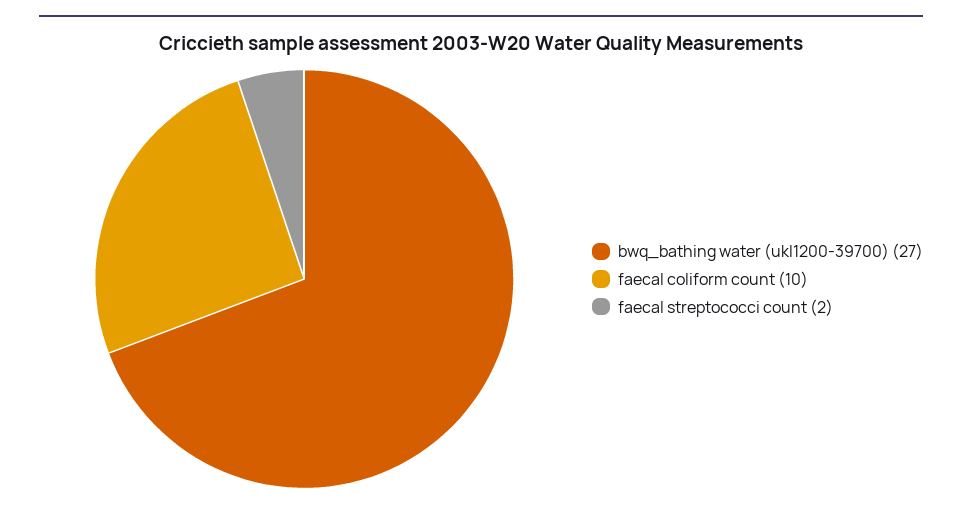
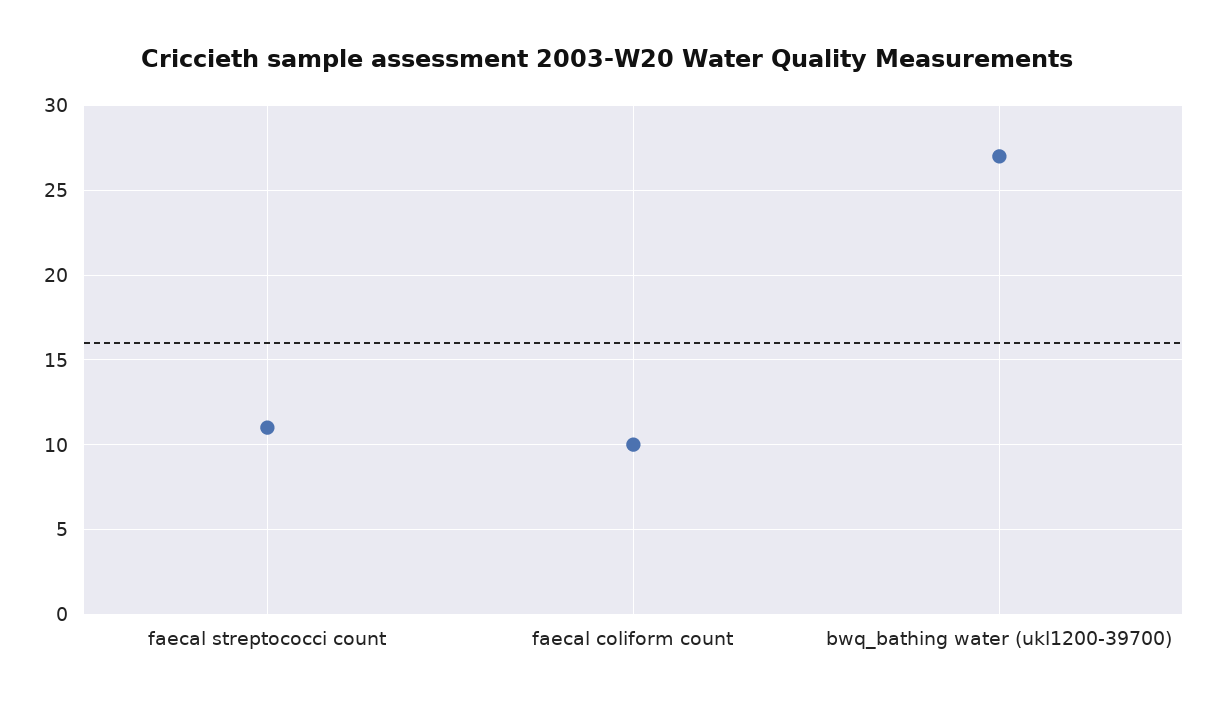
  {
    "bwq_bathing water (ukl1200-39700)": 27,
    "faecal coliform count": 10,
-   "faecal streptococci count": 2
+   "faecal streptococci count": 11
  }

